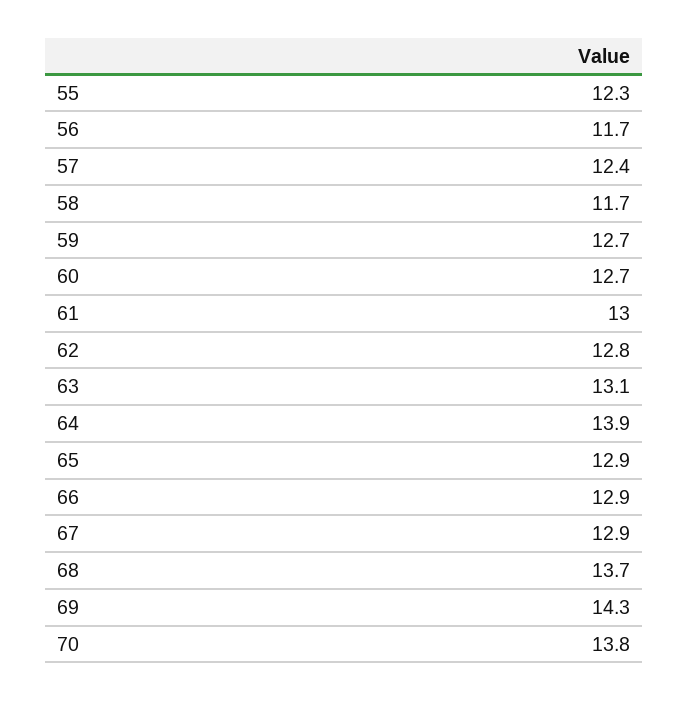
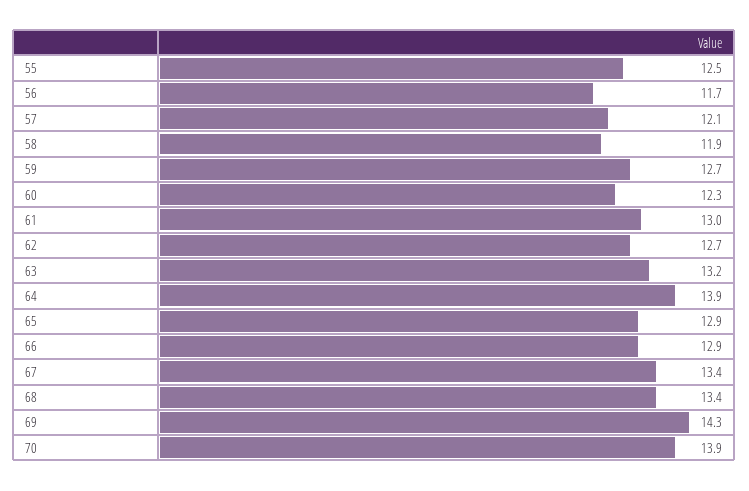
  {
-   "55": 12.3,
+   "55": 12.5,
    "56": 11.7,
-   "57": 12.4,
+   "57": 12.1,
-   "58": 11.7,
+   "58": 11.9,
    "59": 12.7,
-   "60": 12.7,
+   "60": 12.3,
    "61": 13,
-   "62": 12.8,
+   "62": 12.7,
-   "63": 13.1,
+   "63": 13.2,
    "64": 13.9,
    "65": 12.9,
    "66": 12.9,
-   "67": 12.9,
+   "67": 13.4,
-   "68": 13.7,
+   "68": 13.4,
    "69": 14.3,
-   "70": 13.8
+   "70": 13.9
  }

